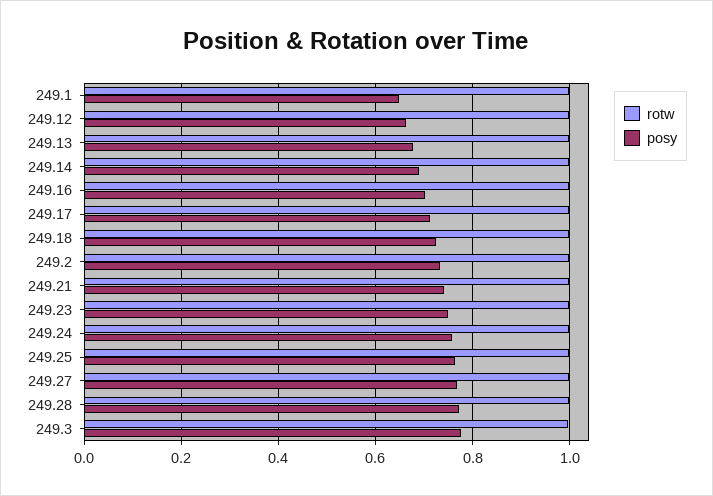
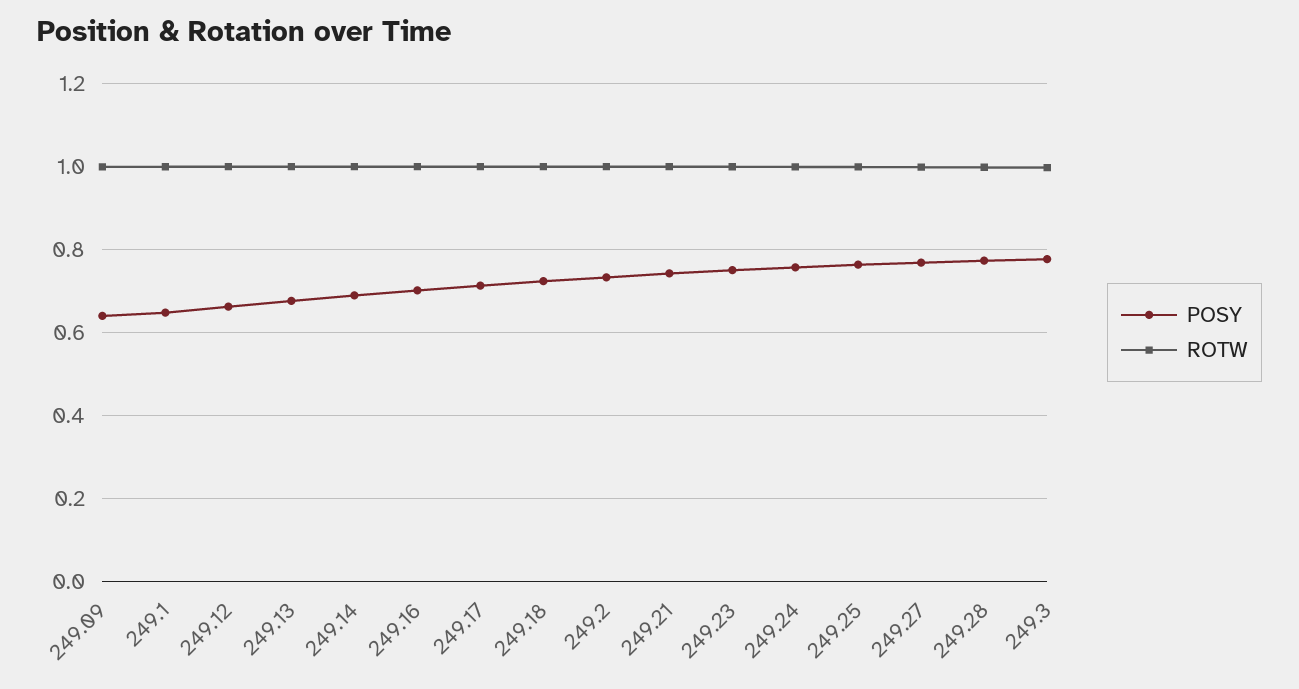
  {
    "rotw": {
      "249.1": 1,
      "249.12": 1,
      "249.13": 1,
      "249.14": 1,
      "249.16": 1,
      "249.17": 1,
      "249.18": 1,
      "249.2": 1,
      "249.21": 1,
      "249.23": 1,
      "249.24": 1,
      "249.25": 1,
      "249.27": 1,
      "249.28": 1,
-     "249.3": 1
+     "249.3": 1,
+     "249.09": 1
    },
    "posy": {
      "249.1": 0.64,
      "249.12": 0.66,
      "249.13": 0.68,
      "249.14": 0.68,
      "249.16": 0.7,
      "249.17": 0.72,
      "249.18": 0.72,
      "249.2": 0.74,
      "249.21": 0.74,
      "249.23": 0.76,
      "249.24": 0.76,
      "249.25": 0.76,
      "249.27": 0.76,
      "249.28": 0.78,
-     "249.3": 0.78
+     "249.3": 0.78,
+     "249.09": 0.64
    }
  }

